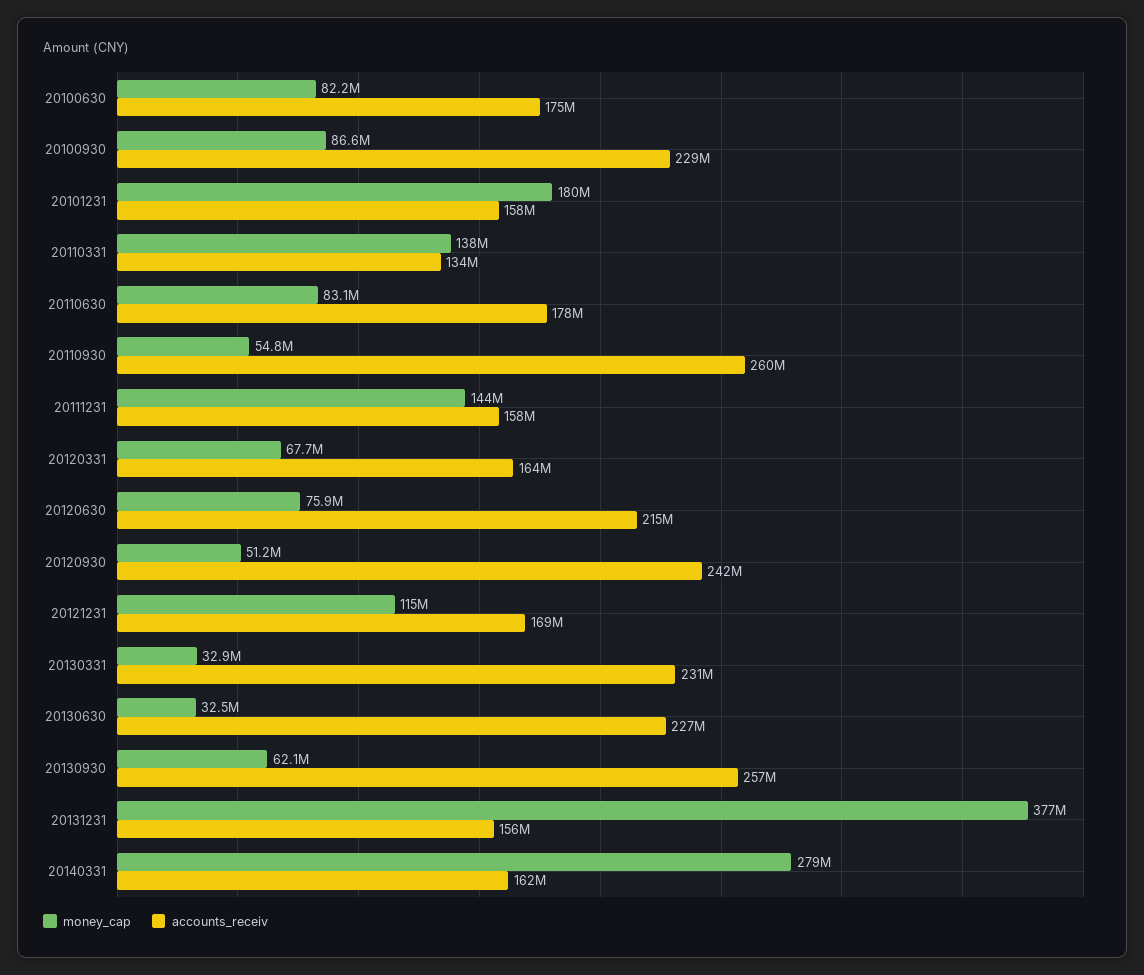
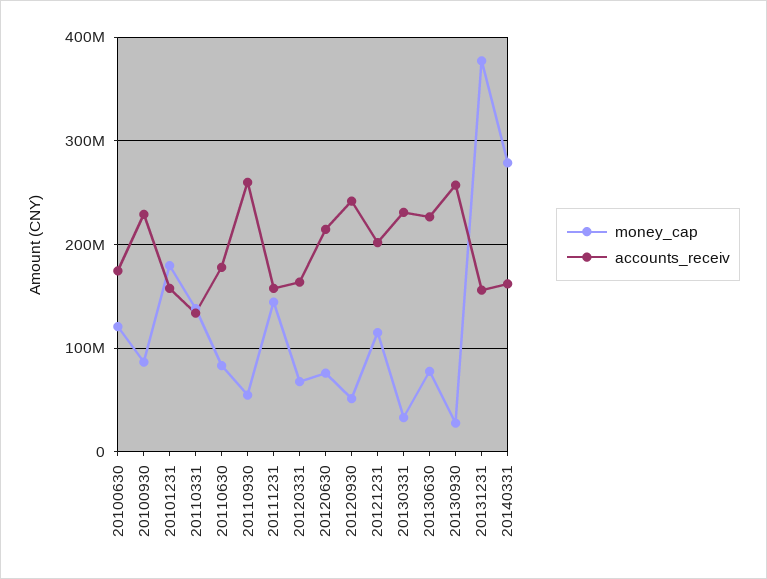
  {
    "money_cap": {
-     "20100630": 82200000,
+     "20100630": 120000000,
      "20100930": 86600000,
      "20101231": 180000000,
      "20110331": 138000000,
      "20110630": 83100000,
      "20110930": 54800000,
      "20111231": 144000000,
      "20120331": 67700000,
      "20120630": 75900000,
      "20120930": 51200000,
      "20121231": 115000000,
      "20130331": 32900000,
-     "20130630": 32500000,
+     "20130630": 80000000,
-     "20130930": 62100000,
+     "20130930": 30000000,
      "20131231": 377000000,
      "20140331": 279000000
    },
    "accounts_receiv": {
      "20100630": 175000000,
      "20100930": 229000000,
      "20101231": 158000000,
      "20110331": 134000000,
      "20110630": 178000000,
      "20110930": 260000000,
      "20111231": 158000000,
      "20120331": 164000000,
      "20120630": 215000000,
      "20120930": 242000000,
-     "20121231": 169000000,
+     "20121231": 200000000,
      "20130331": 231000000,
      "20130630": 227000000,
      "20130930": 257000000,
      "20131231": 156000000,
      "20140331": 162000000
    }
  }

